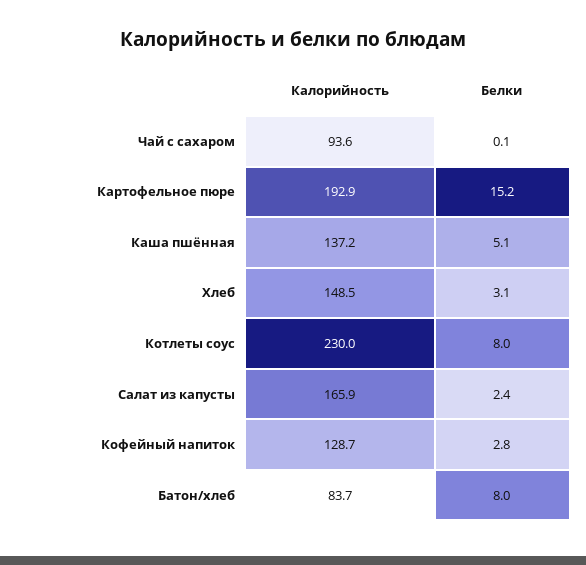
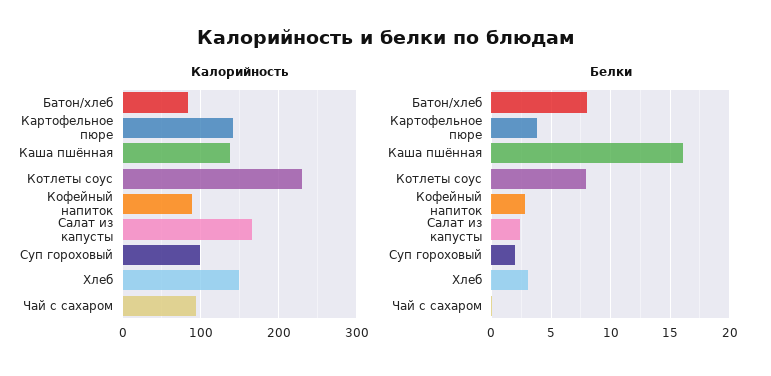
  {
    "Калорийность": {
      "Чай с сахаром": 93.6,
-     "Картофельное пюре": 192.9,
+     "Картофельное пюре": 140,
      "Каша пшённая": 137.2,
      "Хлеб": 148.5,
      "Котлеты соус": 230,
      "Салат из капусты": 165.9,
-     "Кофейный напиток": 128.7,
+     "Кофейный напиток": 90,
-     "Батон/хлеб": 83.7
+     "Батон/хлеб": 83.7,
+     "Суп гороховый": 100
    },
    "Белки": {
      "Чай с сахаром": 0.1,
-     "Картофельное пюре": 15.2,
+     "Картофельное пюре": 4,
-     "Каша пшённая": 5.1,
+     "Каша пшённая": 16,
      "Хлеб": 3.1,
      "Котлеты соус": 8,
      "Салат из капусты": 2.4,
      "Кофейный напиток": 2.8,
-     "Батон/хлеб": 8
+     "Батон/хлеб": 8,
+     "Суп гороховый": 2
    }
  }

